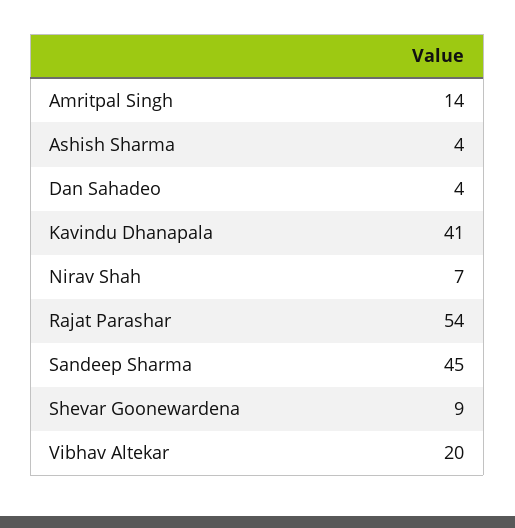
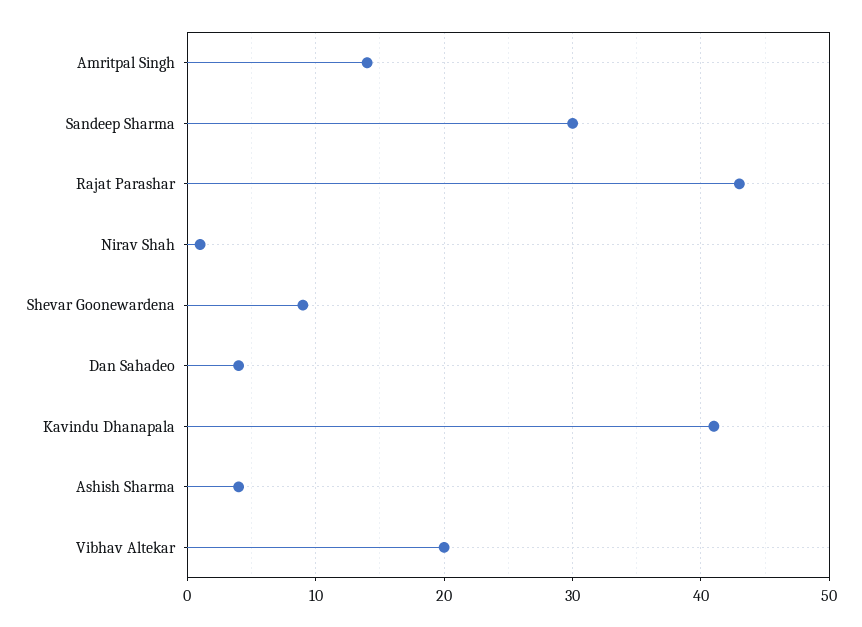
  {
    "Amritpal Singh": 14,
    "Ashish Sharma": 4,
    "Dan Sahadeo": 4,
    "Kavindu Dhanapala": 41,
-   "Nirav Shah": 7,
+   "Nirav Shah": 1,
-   "Rajat Parashar": 54,
+   "Rajat Parashar": 43,
-   "Sandeep Sharma": 45,
+   "Sandeep Sharma": 30,
    "Shevar Goonewardena": 9,
    "Vibhav Altekar": 20
  }

